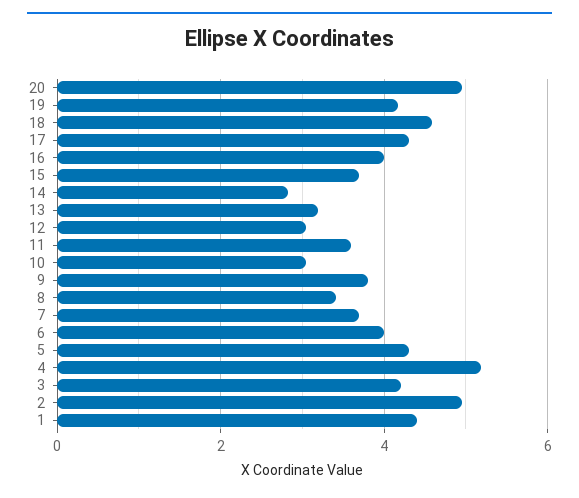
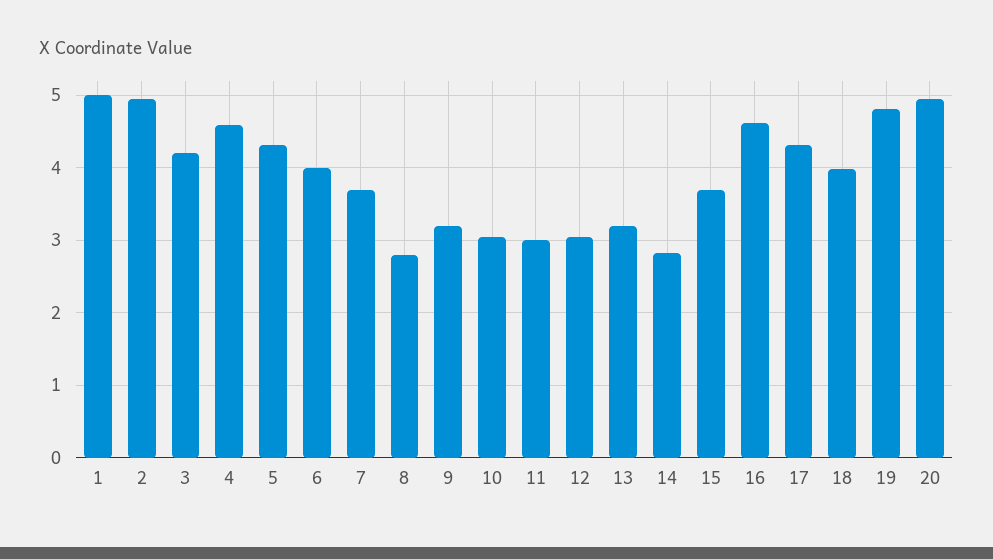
  {
    "20": 5,
-   "19": 4.2,
+   "19": 4.8,
-   "18": 4.6,
+   "18": 4,
    "17": 4.3,
-   "16": 4,
+   "16": 4.6,
    "15": 3.7,
    "14": 2.8,
    "13": 3.2,
    "12": 3,
-   "11": 3.6,
+   "11": 3,
    "10": 3,
-   "9": 3.8,
+   "9": 3.2,
-   "8": 3.4,
+   "8": 2.8,
    "7": 3.7,
    "6": 4,
    "5": 4.3,
-   "4": 5.2,
+   "4": 4.6,
    "3": 4.2,
    "2": 5,
-   "1": 4.4
+   "1": 5
  }

